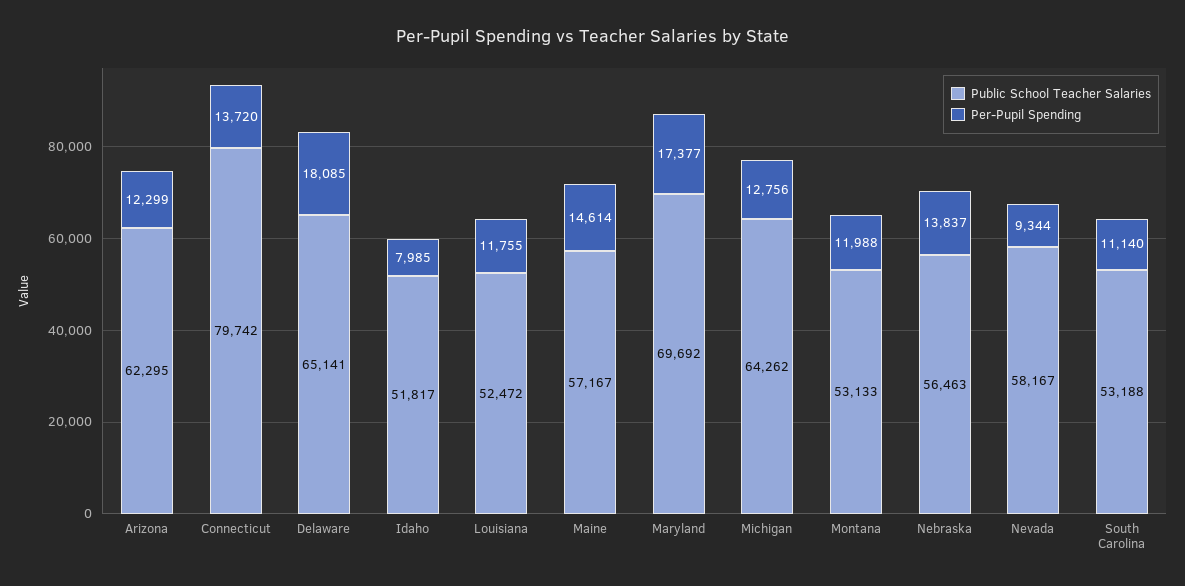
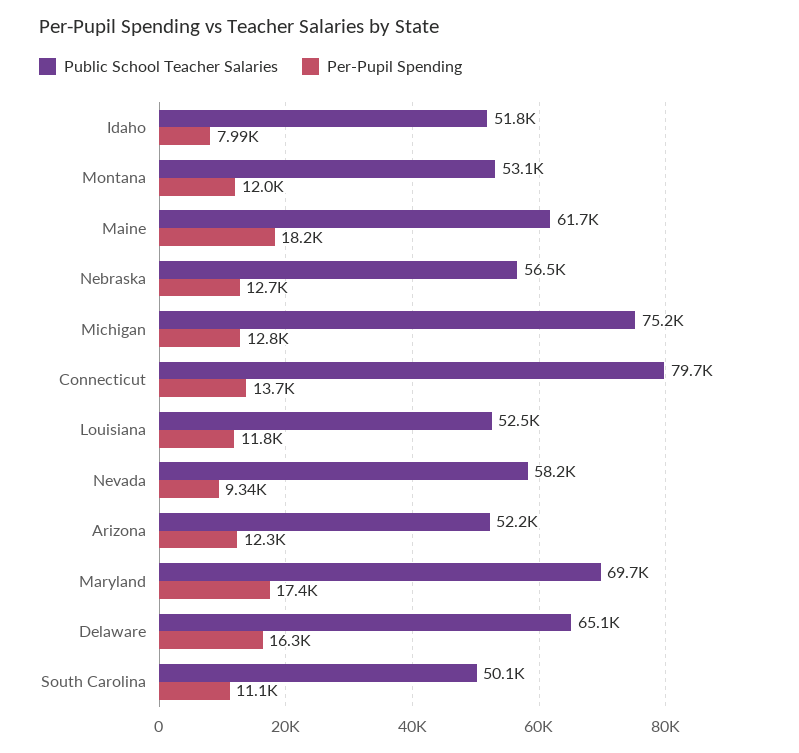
  {
    "Public School Teacher Salaries": {
-     "Arizona": 62295,
+     "Arizona": 52200,
      "Connecticut": 79742,
      "Delaware": 65141,
      "Idaho": 51817,
      "Louisiana": 52472,
-     "Maine": 57167,
+     "Maine": 61700,
      "Maryland": 69692,
-     "Michigan": 64262,
+     "Michigan": 75200,
      "Montana": 53133,
      "Nebraska": 56463,
      "Nevada": 58167,
-     "South Carolina": 53188
+     "South Carolina": 50100
    },
    "Per-Pupil Spending": {
      "Arizona": 12299,
      "Connecticut": 13720,
-     "Delaware": 18085,
+     "Delaware": 16300,
      "Idaho": 7985,
      "Louisiana": 11755,
-     "Maine": 14614,
+     "Maine": 18200,
      "Maryland": 17377,
      "Michigan": 12756,
      "Montana": 11988,
-     "Nebraska": 13837,
+     "Nebraska": 12700,
      "Nevada": 9344,
      "South Carolina": 11140
    }
  }

